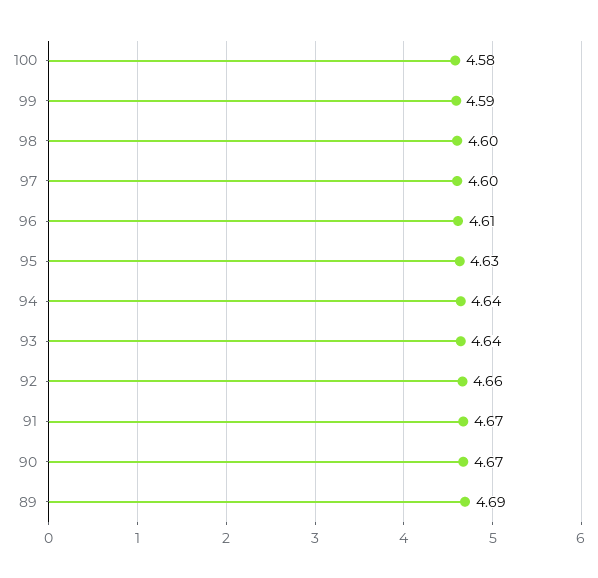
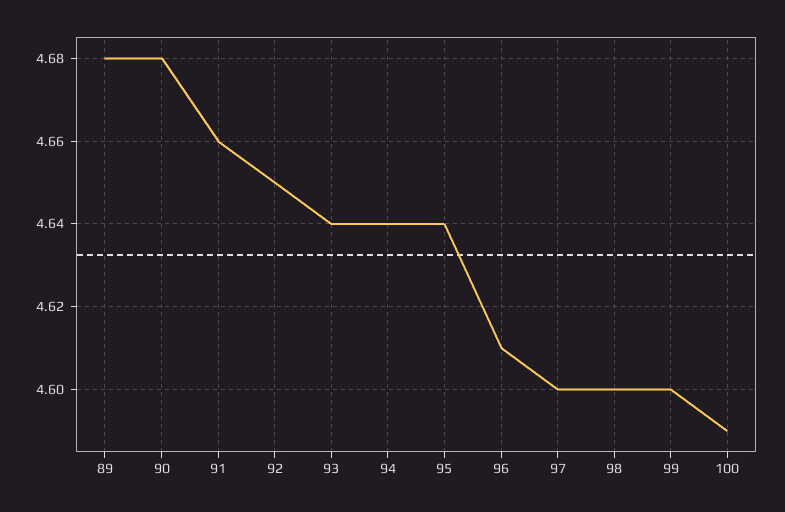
  {
-   "100": 4.58,
+   "100": 4.59,
-   "99": 4.59,
+   "99": 4.6,
    "98": 4.6,
    "97": 4.6,
    "96": 4.61,
-   "95": 4.63,
+   "95": 4.64,
    "94": 4.64,
    "93": 4.64,
-   "92": 4.66,
+   "92": 4.65,
-   "91": 4.67,
+   "91": 4.66,
-   "90": 4.67,
+   "90": 4.68,
-   "89": 4.69
+   "89": 4.68
  }

